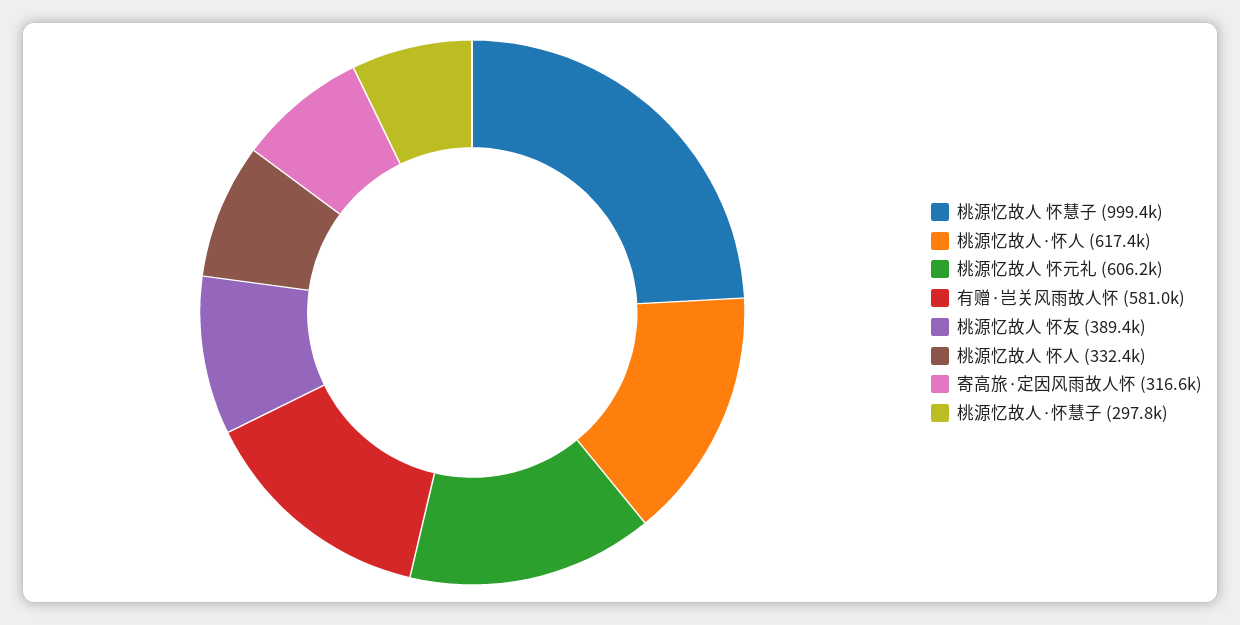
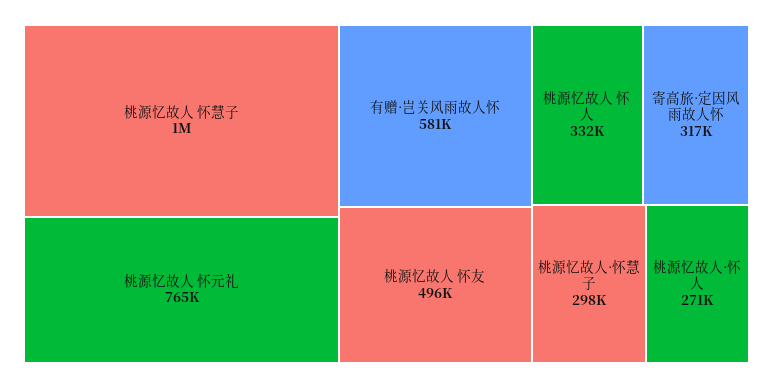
  {
    "桃源忆故人 怀慧子": 999400,
-   "桃源忆故人·怀人": 617400,
+   "桃源忆故人·怀人": 271000,
-   "桃源忆故人 怀元礼": 606200,
+   "桃源忆故人 怀元礼": 765000,
    "有赠·岂关风雨故人怀": 581000,
-   "桃源忆故人 怀友": 389400,
+   "桃源忆故人 怀友": 496000,
    "桃源忆故人 怀人": 332400,
    "寄高旅·定因风雨故人怀": 316600,
    "桃源忆故人·怀慧子": 297800
  }

